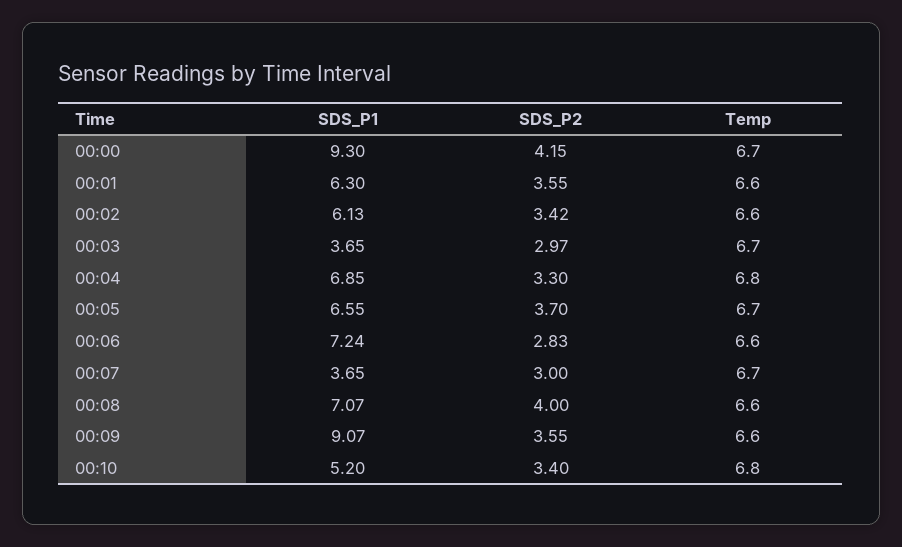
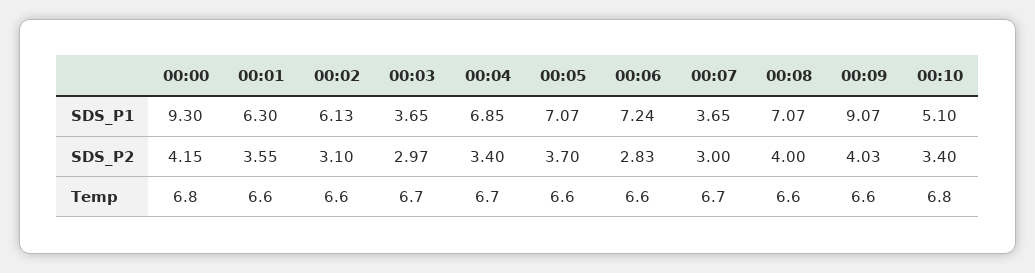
  {
    "SDS_P1": {
      "00:00": 9.3,
      "00:01": 6.3,
      "00:02": 6.13,
      "00:03": 3.65,
      "00:04": 6.85,
-     "00:05": 6.55,
+     "00:05": 7.07,
      "00:06": 7.24,
      "00:07": 3.65,
      "00:08": 7.07,
      "00:09": 9.07,
-     "00:10": 5.2
+     "00:10": 5.1
    },
    "SDS_P2": {
      "00:00": 4.15,
      "00:01": 3.55,
-     "00:02": 3.42,
+     "00:02": 3.1,
      "00:03": 2.97,
-     "00:04": 3.3,
+     "00:04": 3.4,
      "00:05": 3.7,
      "00:06": 2.83,
      "00:07": 3,
      "00:08": 4,
-     "00:09": 3.55,
+     "00:09": 4.03,
      "00:10": 3.4
    },
    "Temp": {
-     "00:00": 6.7,
+     "00:00": 6.8,
      "00:01": 6.6,
      "00:02": 6.6,
      "00:03": 6.7,
-     "00:04": 6.8,
+     "00:04": 6.7,
-     "00:05": 6.7,
+     "00:05": 6.6,
      "00:06": 6.6,
      "00:07": 6.7,
      "00:08": 6.6,
      "00:09": 6.6,
      "00:10": 6.8
    }
  }

